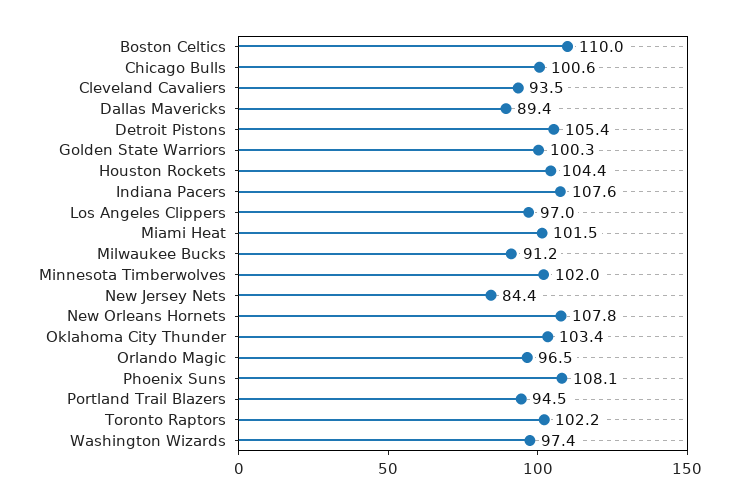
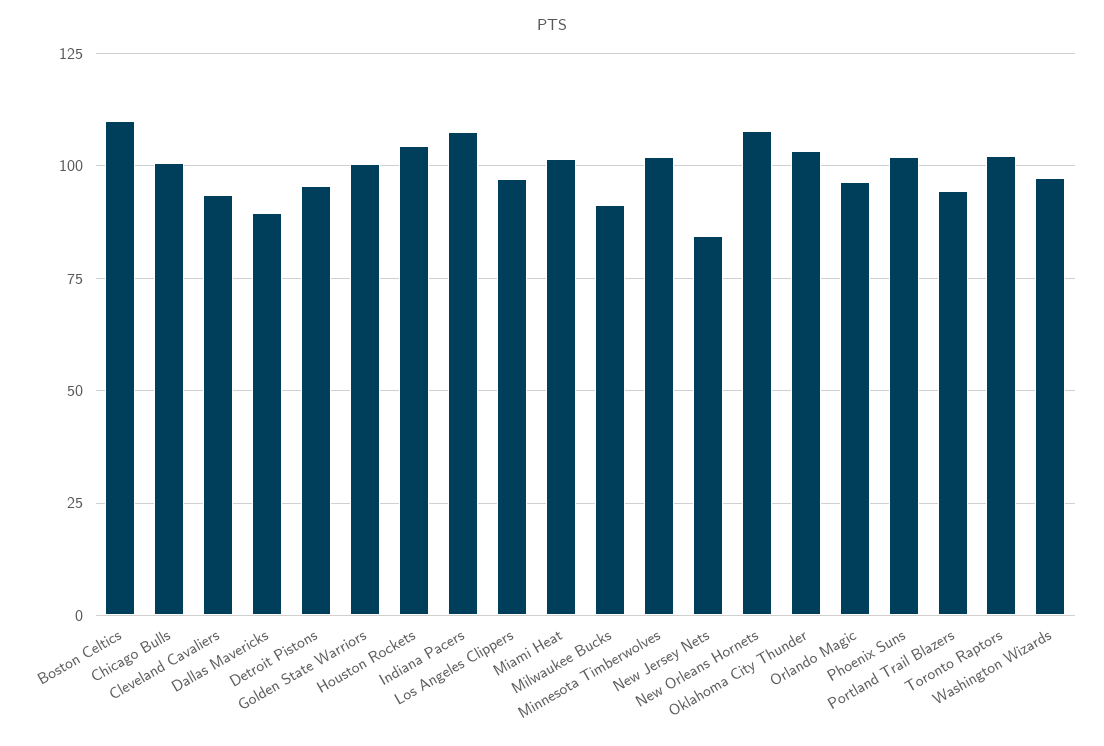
  {
    "Boston Celtics": 110,
    "Chicago Bulls": 100.6,
    "Cleveland Cavaliers": 93.5,
    "Dallas Mavericks": 89.4,
-   "Detroit Pistons": 105.4,
+   "Detroit Pistons": 95,
    "Golden State Warriors": 100.3,
    "Houston Rockets": 104.4,
    "Indiana Pacers": 107.6,
    "Los Angeles Clippers": 97,
    "Miami Heat": 101.5,
    "Milwaukee Bucks": 91.2,
    "Minnesota Timberwolves": 102,
    "New Jersey Nets": 84.4,
    "New Orleans Hornets": 107.8,
    "Oklahoma City Thunder": 103.4,
    "Orlando Magic": 96.5,
-   "Phoenix Suns": 108.1,
+   "Phoenix Suns": 102.5,
    "Portland Trail Blazers": 94.5,
    "Toronto Raptors": 102.2,
    "Washington Wizards": 97.4
  }

